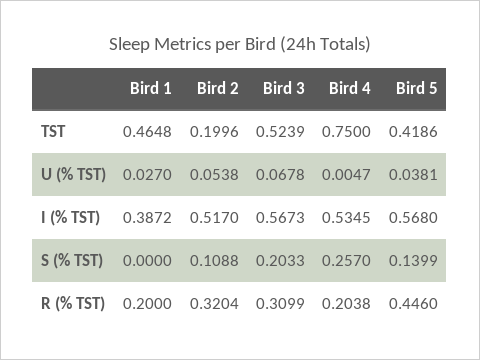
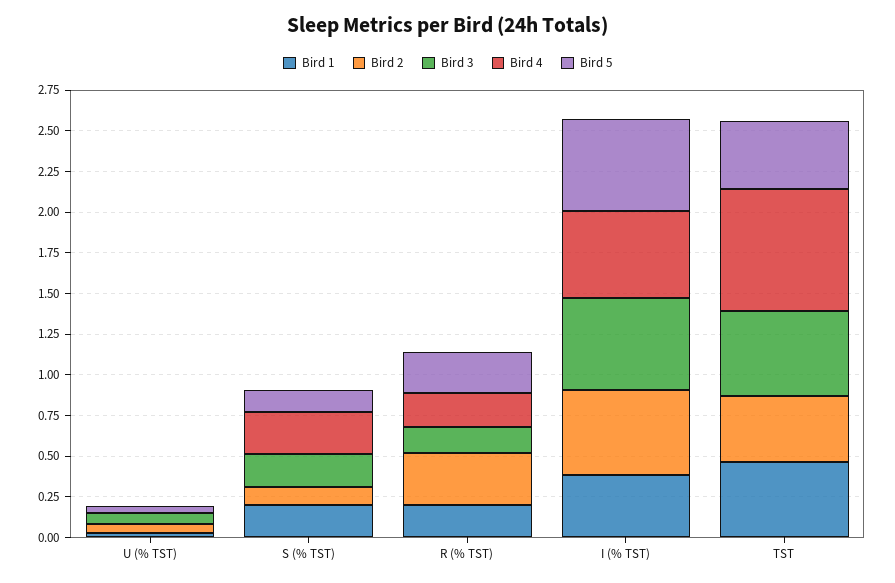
  {
    "Bird 1": {
      "TST": 0.4648,
      "U (% TST)": 0.027,
      "I (% TST)": 0.3872,
-     "S (% TST)": 0,
+     "S (% TST)": 0.2,
      "R (% TST)": 0.2
    },
    "Bird 2": {
-     "TST": 0.1996,
+     "TST": 0.4,
      "U (% TST)": 0.0538,
      "I (% TST)": 0.517,
      "S (% TST)": 0.1088,
      "R (% TST)": 0.3204
    },
    "Bird 3": {
      "TST": 0.5239,
      "U (% TST)": 0.0678,
      "I (% TST)": 0.5673,
      "S (% TST)": 0.2033,
-     "R (% TST)": 0.3099
+     "R (% TST)": 0.15
    },
    "Bird 4": {
      "TST": 0.75,
      "U (% TST)": 0.0047,
      "I (% TST)": 0.5345,
      "S (% TST)": 0.257,
      "R (% TST)": 0.2038
    },
    "Bird 5": {
      "TST": 0.4186,
      "U (% TST)": 0.0381,
      "I (% TST)": 0.568,
      "S (% TST)": 0.1399,
-     "R (% TST)": 0.446
+     "R (% TST)": 0.25
    }
  }

